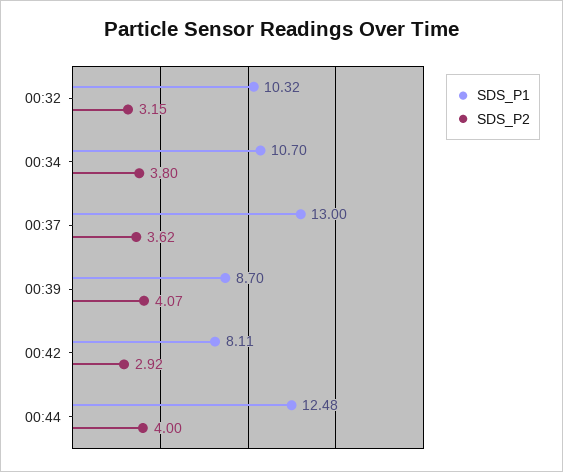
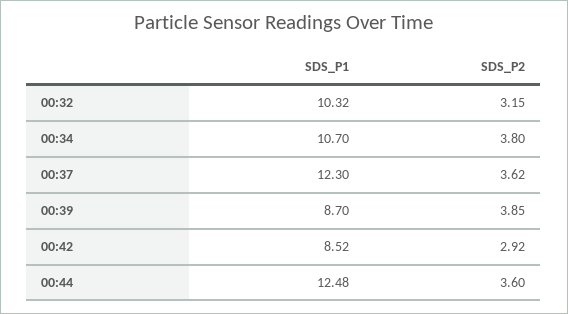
  {
    "SDS_P1": {
      "00:32": 10.32,
      "00:34": 10.7,
-     "00:37": 13,
+     "00:37": 12.3,
      "00:39": 8.7,
-     "00:42": 8.11,
+     "00:42": 8.52,
      "00:44": 12.48
    },
    "SDS_P2": {
      "00:32": 3.15,
      "00:34": 3.8,
      "00:37": 3.62,
-     "00:39": 4.07,
+     "00:39": 3.85,
      "00:42": 2.92,
-     "00:44": 4
+     "00:44": 3.6
    }
  }

